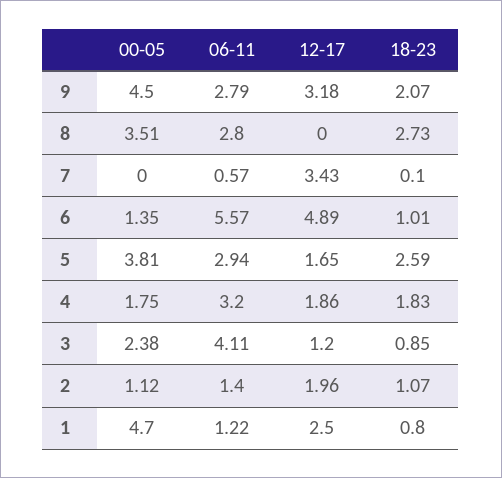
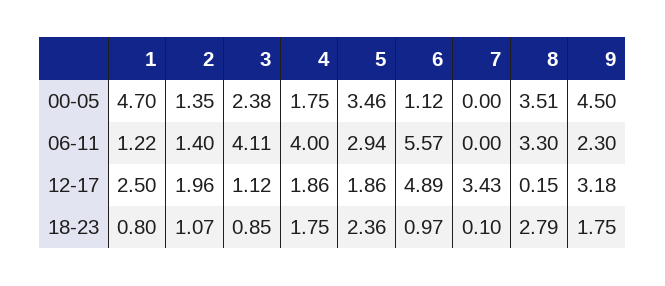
  {
    "00-05": {
      "9": 4.5,
      "8": 3.51,
      "7": 0,
-     "6": 1.35,
+     "6": 1.12,
-     "5": 3.81,
+     "5": 3.46,
      "4": 1.75,
      "3": 2.38,
-     "2": 1.12,
+     "2": 1.35,
      "1": 4.7
    },
    "06-11": {
-     "9": 2.79,
+     "9": 2.3,
-     "8": 2.8,
+     "8": 3.3,
-     "7": 0.57,
+     "7": 0,
      "6": 5.57,
      "5": 2.94,
-     "4": 3.2,
+     "4": 4,
      "3": 4.11,
      "2": 1.4,
      "1": 1.22
    },
    "12-17": {
      "9": 3.18,
-     "8": 0,
+     "8": 0.15,
      "7": 3.43,
      "6": 4.89,
-     "5": 1.65,
+     "5": 1.86,
      "4": 1.86,
-     "3": 1.2,
+     "3": 1.12,
      "2": 1.96,
      "1": 2.5
    },
    "18-23": {
-     "9": 2.07,
+     "9": 1.75,
-     "8": 2.73,
+     "8": 2.79,
      "7": 0.1,
-     "6": 1.01,
+     "6": 0.97,
-     "5": 2.59,
+     "5": 2.36,
-     "4": 1.83,
+     "4": 1.75,
      "3": 0.85,
      "2": 1.07,
      "1": 0.8
    }
  }

